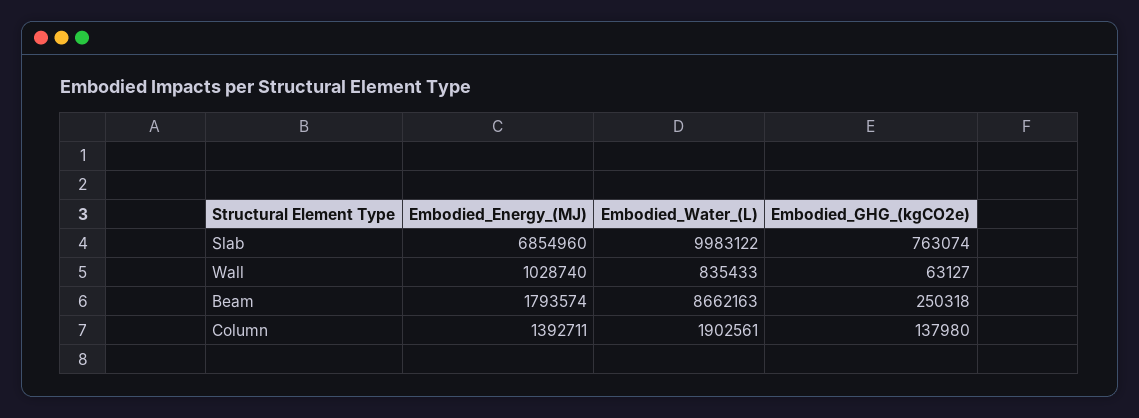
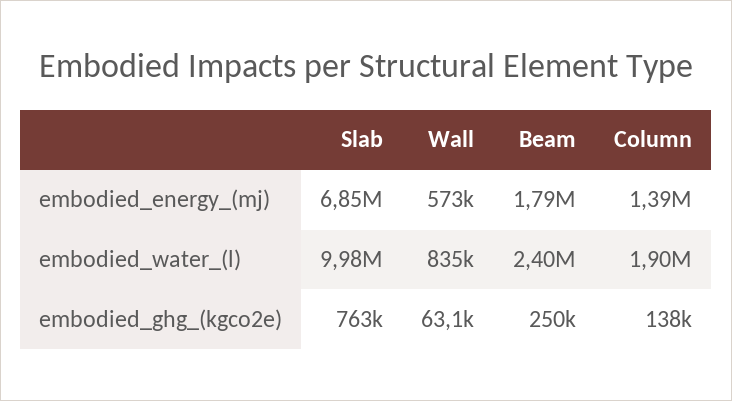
  {
    "Embodied_Energy_(MJ)": {
      "Slab": 6854960,
-     "Wall": 1028740,
+     "Wall": 573000,
      "Beam": 1793574,
      "Column": 1392711
    },
    "Embodied_Water_(L)": {
      "Slab": 9983122,
      "Wall": 835433,
-     "Beam": 8662163,
+     "Beam": 2400000,
      "Column": 1902561
    },
    "Embodied_GHG_(kgCO2e)": {
      "Slab": 763074,
      "Wall": 63127,
      "Beam": 250318,
      "Column": 137980
    }
  }

